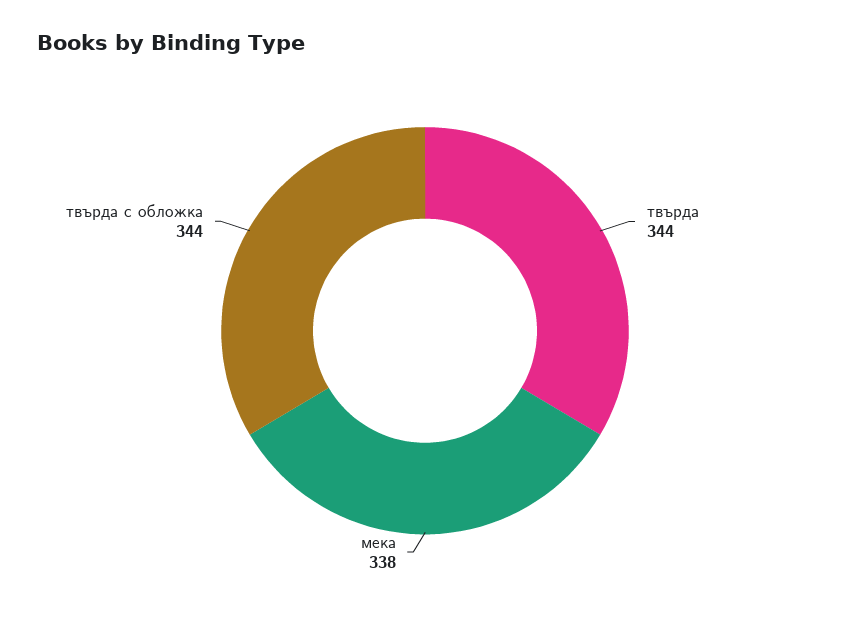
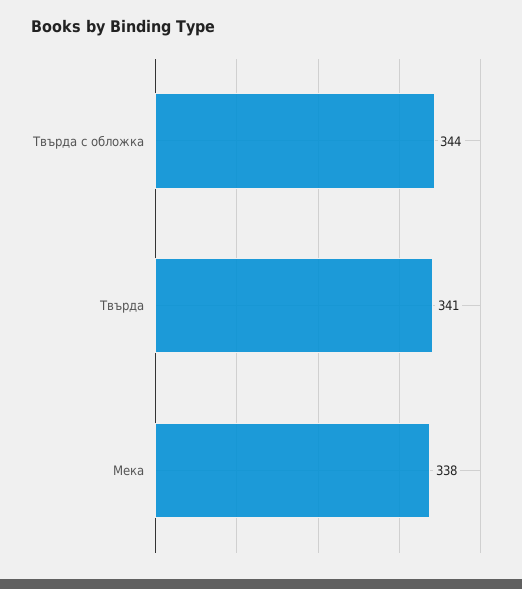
  {
-   "твърда": 344,
+   "твърда": 341,
    "мека": 338,
    "твърда с обложка": 344
  }

